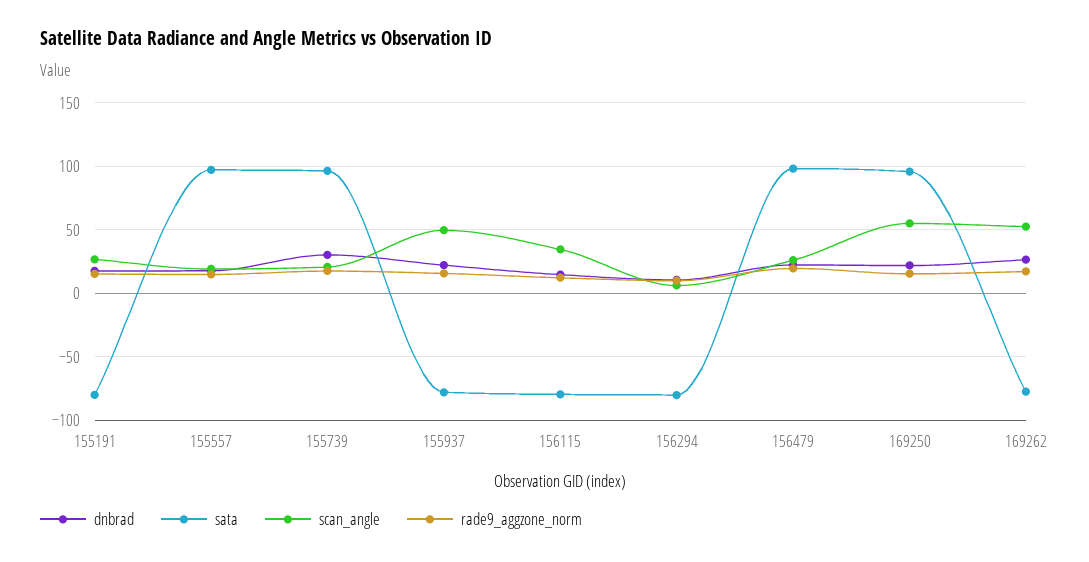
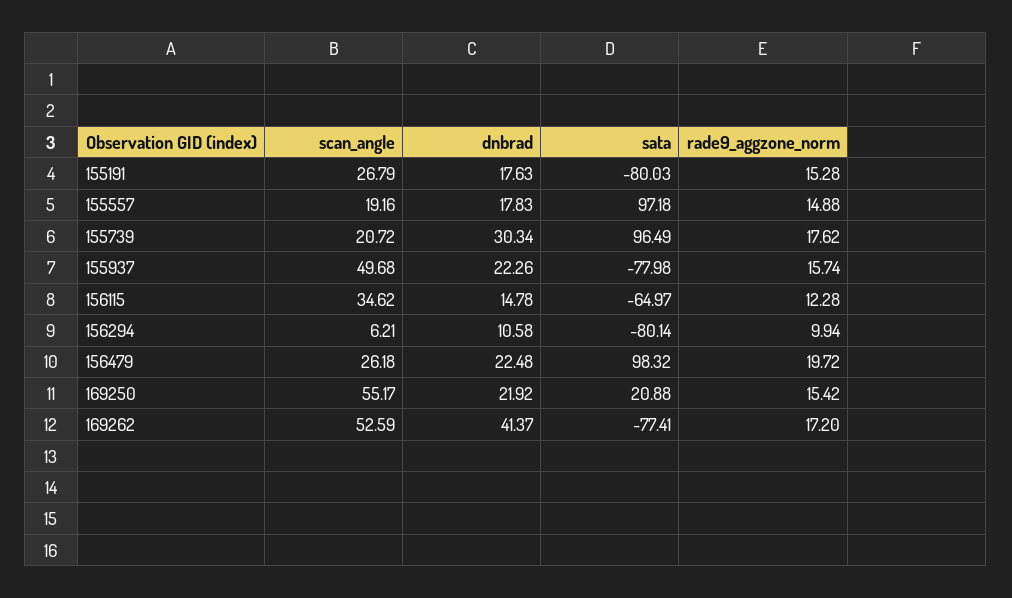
  {
    "dnbrad": {
      "155191": 17.63,
      "155557": 17.83,
      "155739": 30.34,
      "155937": 22.26,
      "156115": 14.78,
      "156294": 10.58,
      "156479": 22.48,
      "169250": 21.92,
-     "169262": 25
+     "169262": 41.37
    },
    "sata": {
      "155191": -80.03,
      "155557": 97.18,
      "155739": 96.49,
      "155937": -77.98,
-     "156115": -80,
+     "156115": -64.97,
      "156294": -80.14,
      "156479": 98.32,
-     "169250": 95,
+     "169250": 20.88,
      "169262": -77.41
    },
    "scan_angle": {
      "155191": 26.79,
      "155557": 19.16,
      "155739": 20.72,
      "155937": 49.68,
      "156115": 34.62,
      "156294": 6.21,
      "156479": 26.18,
      "169250": 55.17,
      "169262": 52.59
    },
    "rade9_aggzone_norm": {
      "155191": 15.28,
      "155557": 14.88,
      "155739": 17.62,
      "155937": 15.74,
      "156115": 12.28,
      "156294": 9.94,
      "156479": 19.72,
      "169250": 15.42,
      "169262": 17.2
    }
  }

